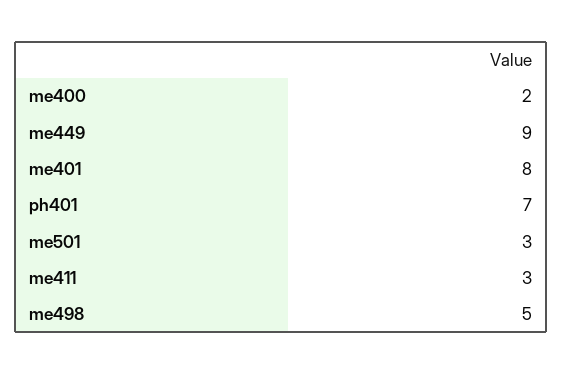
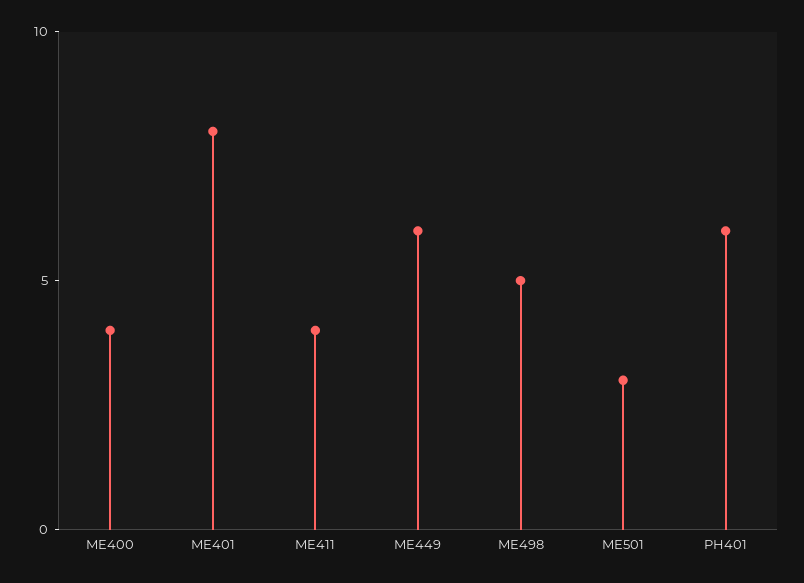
  {
-   "me400": 2,
+   "me400": 4,
-   "me449": 9,
+   "me449": 6,
    "me401": 8,
-   "ph401": 7,
+   "ph401": 6,
    "me501": 3,
-   "me411": 3,
+   "me411": 4,
    "me498": 5
  }

